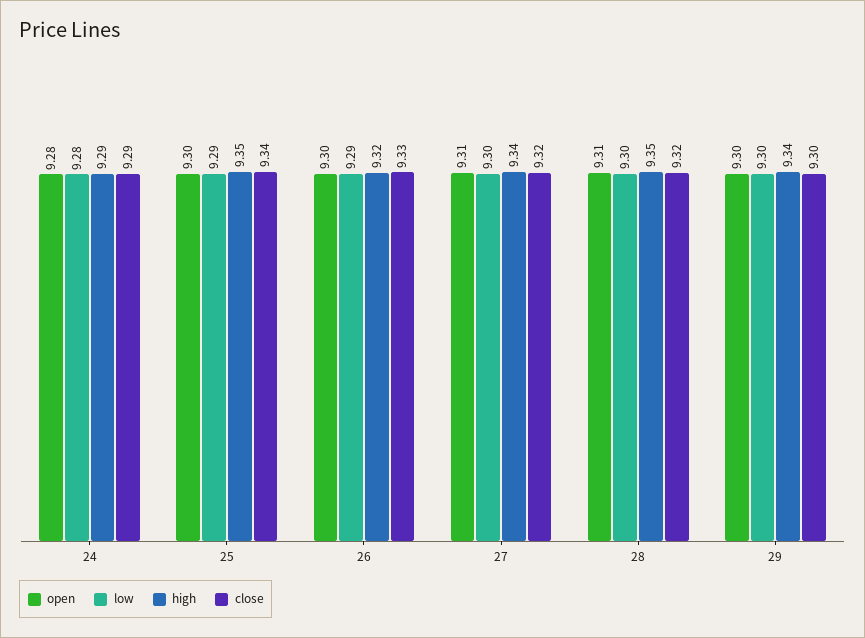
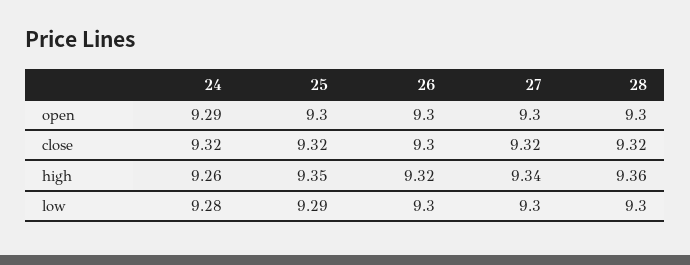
  {
    "open": {
-     "24": 9.28,
+     "24": 9.29,
      "25": 9.3,
      "26": 9.3,
-     "27": 9.31,
+     "27": 9.3,
-     "28": 9.31,
+     "28": 9.3
-     "29": 9.3
    },
    "low": {
      "24": 9.28,
      "25": 9.29,
-     "26": 9.29,
+     "26": 9.3,
      "27": 9.3,
-     "28": 9.3,
+     "28": 9.3
-     "29": 9.3
    },
    "high": {
-     "24": 9.29,
+     "24": 9.26,
      "25": 9.35,
      "26": 9.32,
      "27": 9.34,
-     "28": 9.35,
+     "28": 9.36
-     "29": 9.34
    },
    "close": {
-     "24": 9.29,
+     "24": 9.32,
-     "25": 9.34,
+     "25": 9.32,
-     "26": 9.33,
+     "26": 9.3,
      "27": 9.32,
-     "28": 9.32,
+     "28": 9.32
-     "29": 9.3
    }
  }

